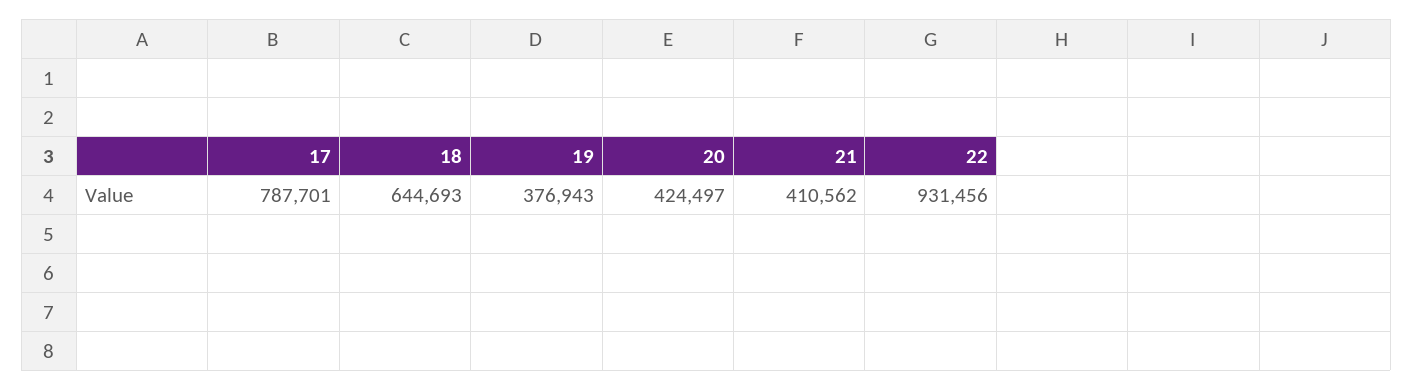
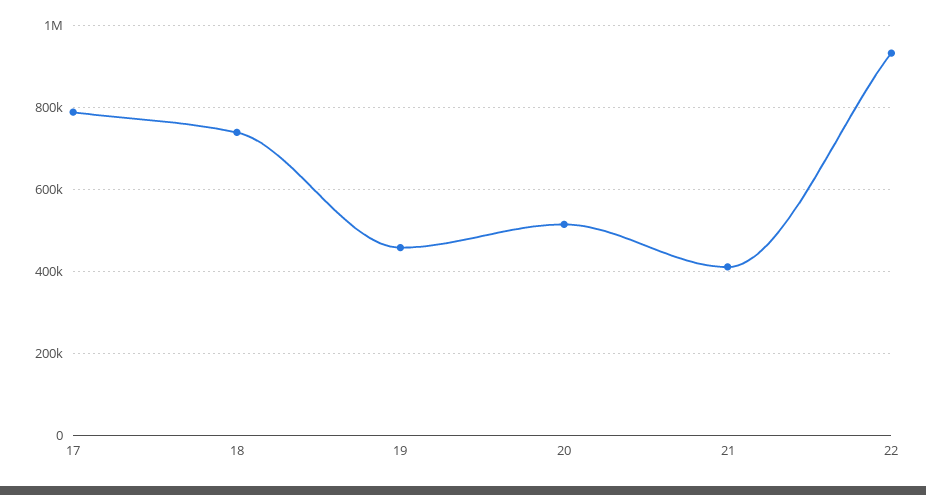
  {
    "17": 787701,
-   "18": 644693,
+   "18": 740000,
-   "19": 376943,
+   "19": 460000,
-   "20": 424497,
+   "20": 520000,
    "21": 410562,
    "22": 931456
  }

